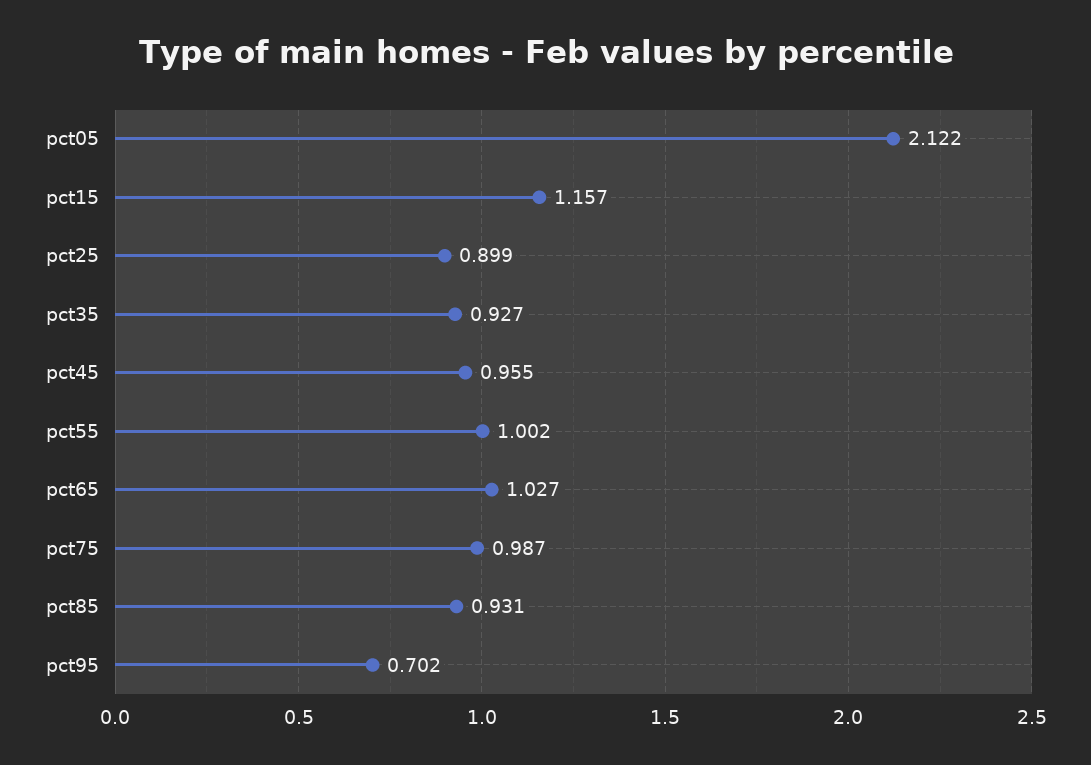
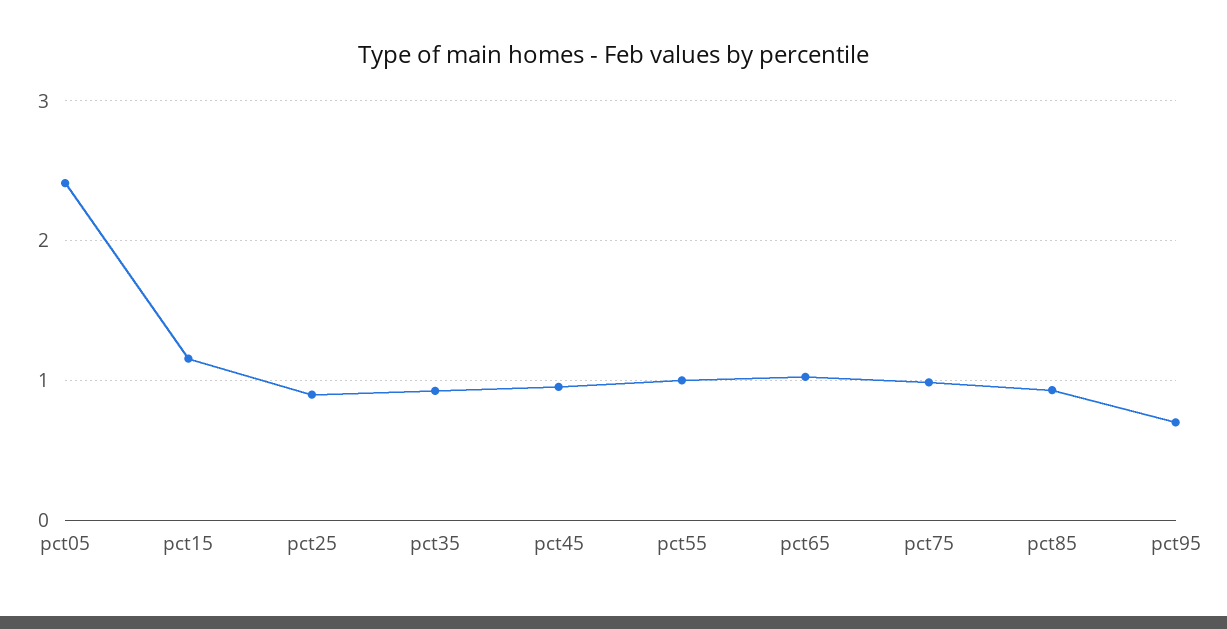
  {
-   "pct05": 2.122,
+   "pct05": 2.4,
    "pct15": 1.157,
    "pct25": 0.899,
    "pct35": 0.927,
    "pct45": 0.955,
    "pct55": 1.002,
    "pct65": 1.027,
    "pct75": 0.987,
    "pct85": 0.931,
    "pct95": 0.702
  }

